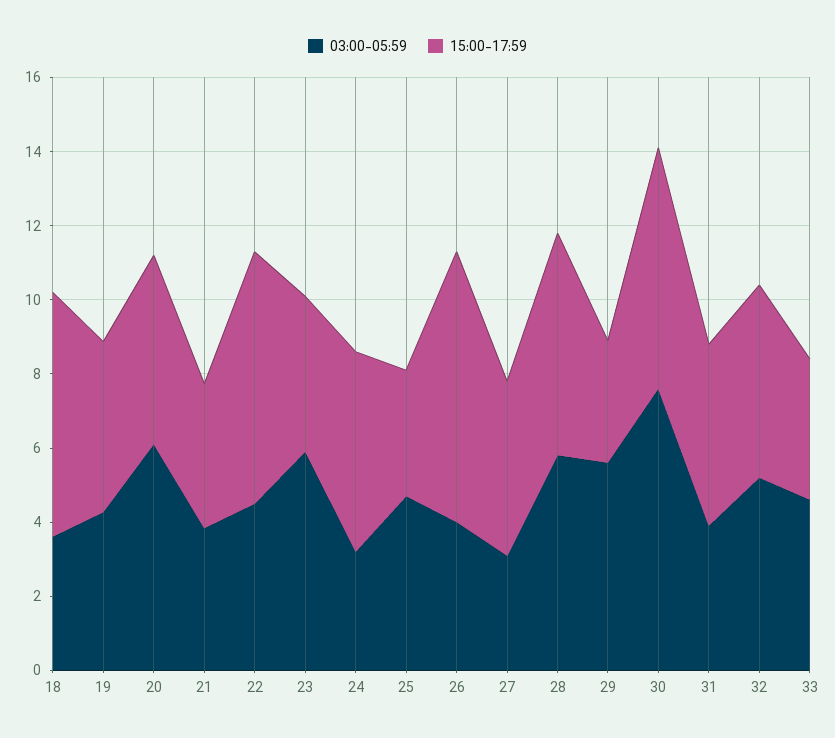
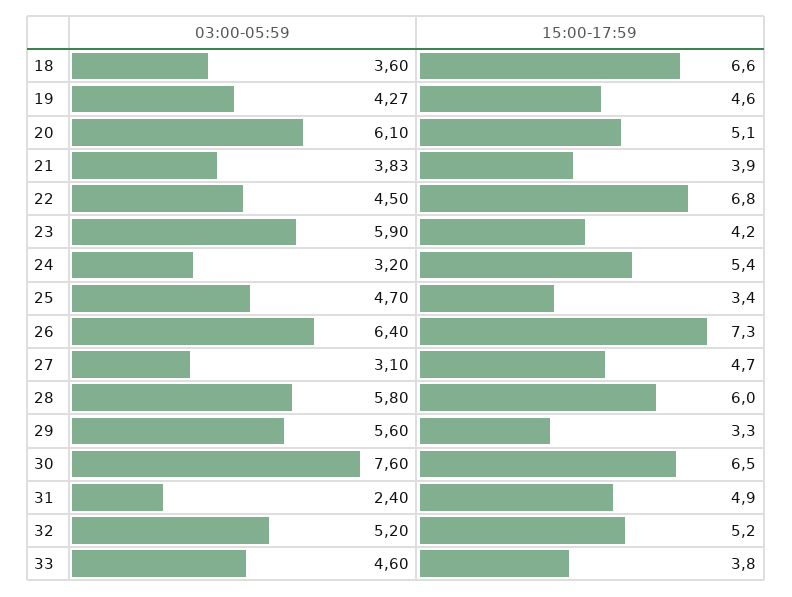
  {
    "03:00-05:59": {
      "18": 3.6,
      "19": 4.27,
      "20": 6.1,
      "21": 3.83,
      "22": 4.5,
      "23": 5.9,
      "24": 3.2,
      "25": 4.7,
-     "26": 4,
+     "26": 6.4,
      "27": 3.1,
      "28": 5.8,
      "29": 5.6,
      "30": 7.6,
-     "31": 4,
+     "31": 2.4,
      "32": 5.2,
      "33": 4.6
    },
    "15:00-17:59": {
      "18": 6.6,
      "19": 4.6,
      "20": 5.1,
      "21": 3.9,
      "22": 6.8,
      "23": 4.2,
      "24": 5.4,
      "25": 3.4,
      "26": 7.3,
      "27": 4.7,
      "28": 6,
      "29": 3.3,
      "30": 6.5,
      "31": 4.9,
      "32": 5.2,
      "33": 3.8
    }
  }

